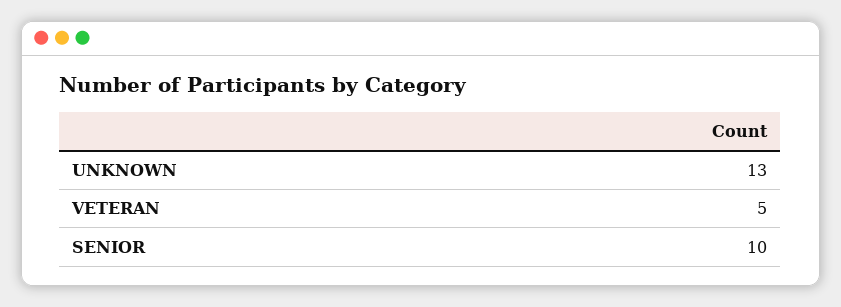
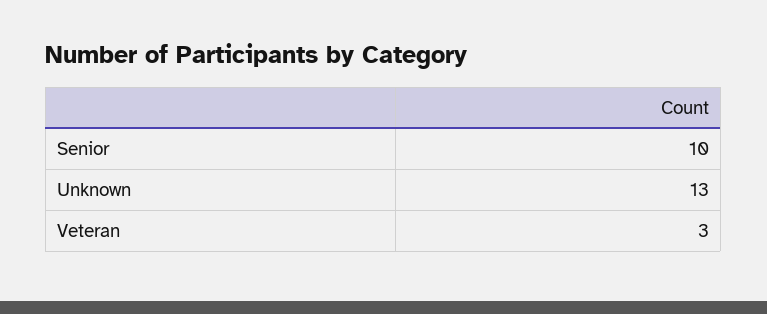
  {
    "UNKNOWN": 13,
-   "VETERAN": 5,
+   "VETERAN": 3,
    "SENIOR": 10
  }

